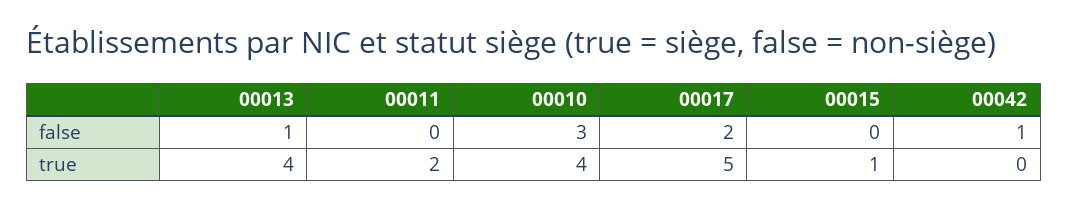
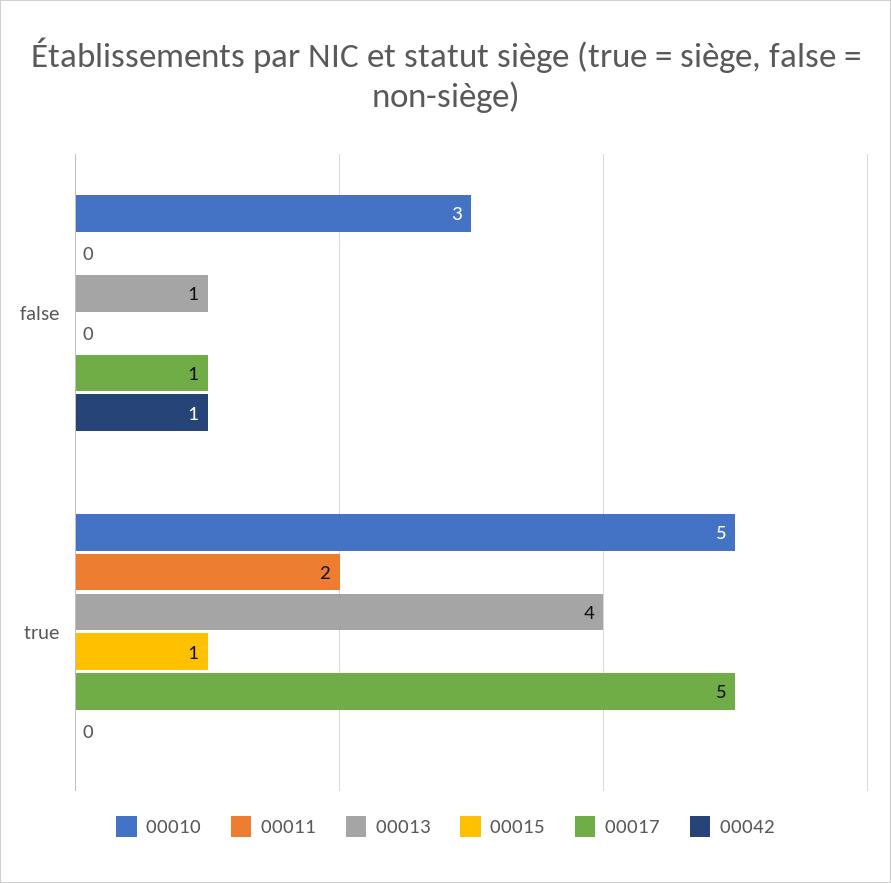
  {
    "00013": {
      "false": 1,
      "true": 4
    },
    "00011": {
      "false": 0,
      "true": 2
    },
    "00010": {
      "false": 3,
-     "true": 4
+     "true": 5
    },
    "00017": {
-     "false": 2,
+     "false": 1,
      "true": 5
    },
    "00015": {
      "false": 0,
      "true": 1
    },
    "00042": {
      "false": 1,
      "true": 0
    }
  }

